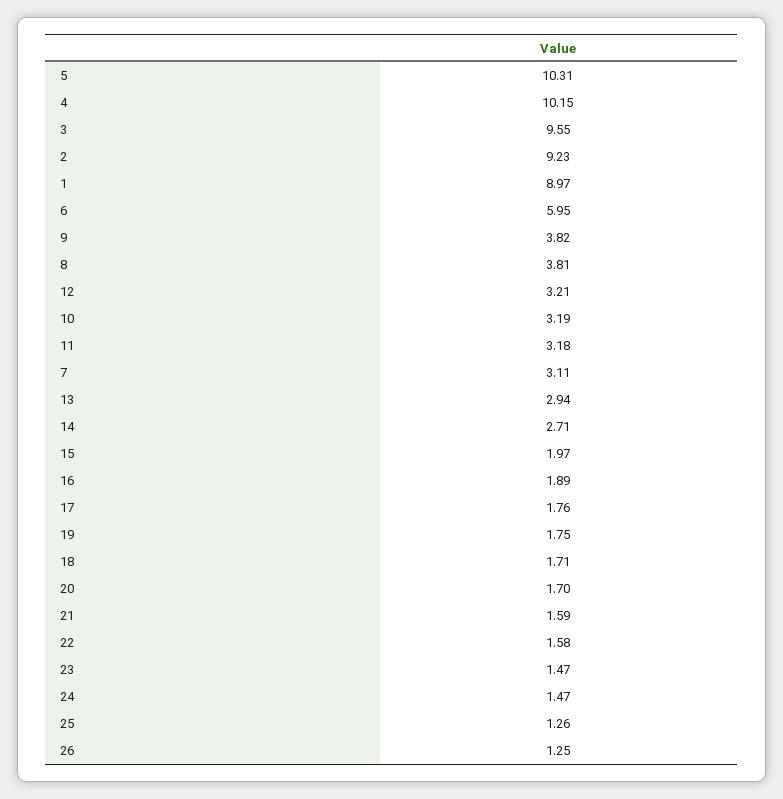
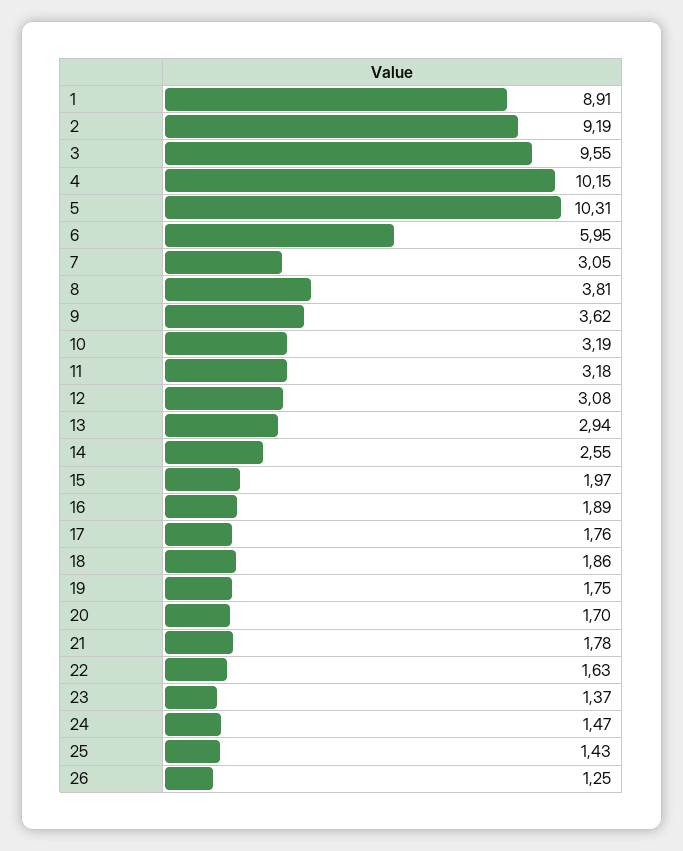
  {
    "5": 10.31,
    "4": 10.15,
    "3": 9.55,
-   "2": 9.23,
+   "2": 9.19,
-   "1": 8.97,
+   "1": 8.91,
    "6": 5.95,
-   "9": 3.82,
+   "9": 3.62,
    "8": 3.81,
-   "12": 3.21,
+   "12": 3.08,
    "10": 3.19,
    "11": 3.18,
-   "7": 3.11,
+   "7": 3.05,
    "13": 2.94,
-   "14": 2.71,
+   "14": 2.55,
    "15": 1.97,
    "16": 1.89,
    "17": 1.76,
    "19": 1.75,
-   "18": 1.71,
+   "18": 1.86,
    "20": 1.7,
-   "21": 1.59,
+   "21": 1.78,
-   "22": 1.58,
+   "22": 1.63,
-   "23": 1.47,
+   "23": 1.37,
    "24": 1.47,
-   "25": 1.26,
+   "25": 1.43,
    "26": 1.25
  }

